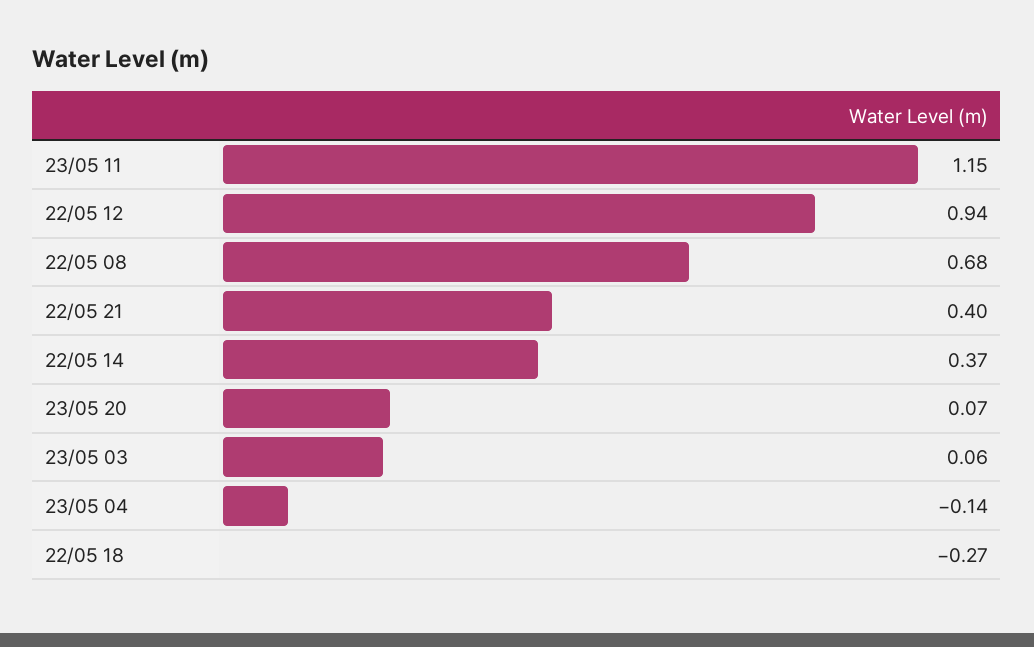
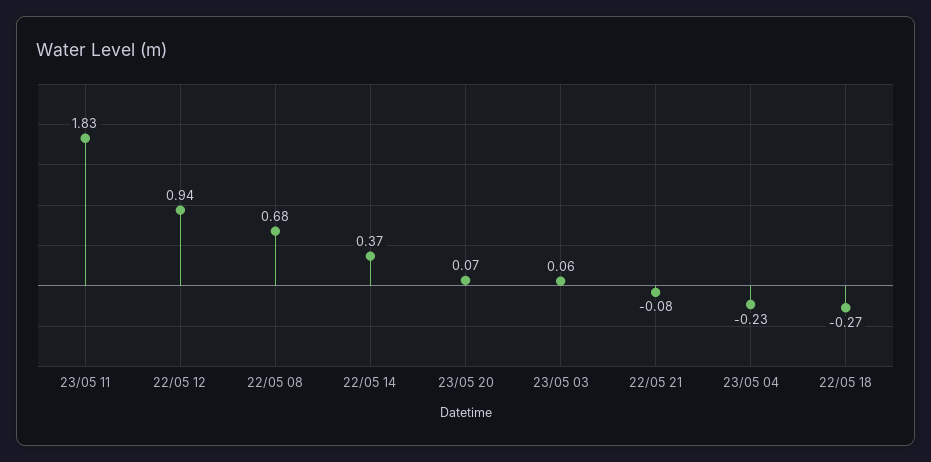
  {
-   "23/05 11": 1.15,
+   "23/05 11": 1.83,
    "22/05 12": 0.94,
    "22/05 08": 0.68,
-   "22/05 21": 0.4,
+   "22/05 21": -0.08,
    "22/05 14": 0.37,
    "23/05 20": 0.07,
    "23/05 03": 0.06,
-   "23/05 04": -0.14,
+   "23/05 04": -0.23,
    "22/05 18": -0.27
  }

